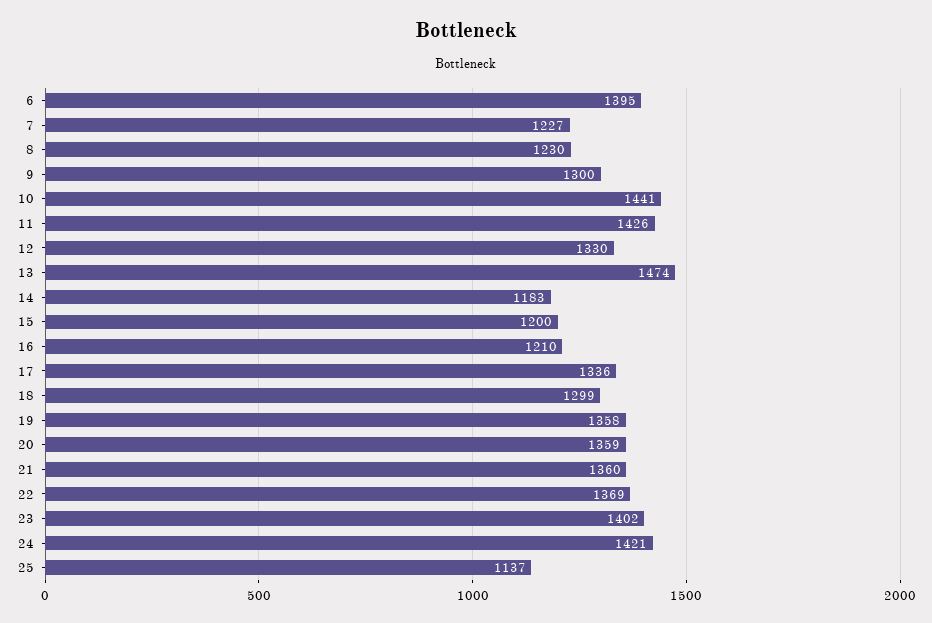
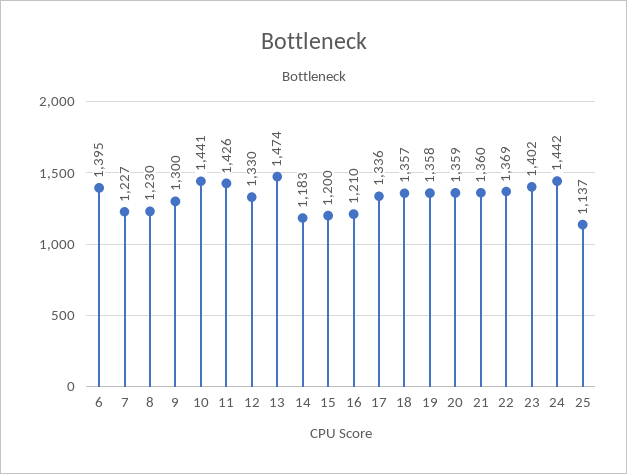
  {
    "6": 1395,
    "7": 1227,
    "8": 1230,
    "9": 1300,
    "10": 1441,
    "11": 1426,
    "12": 1330,
    "13": 1474,
    "14": 1183,
    "15": 1200,
    "16": 1210,
    "17": 1336,
-   "18": 1299,
+   "18": 1357,
    "19": 1358,
    "20": 1359,
    "21": 1360,
    "22": 1369,
    "23": 1402,
-   "24": 1421,
+   "24": 1442,
    "25": 1137
  }

